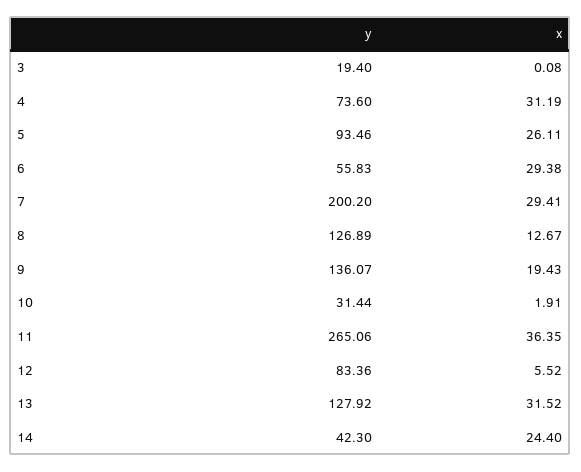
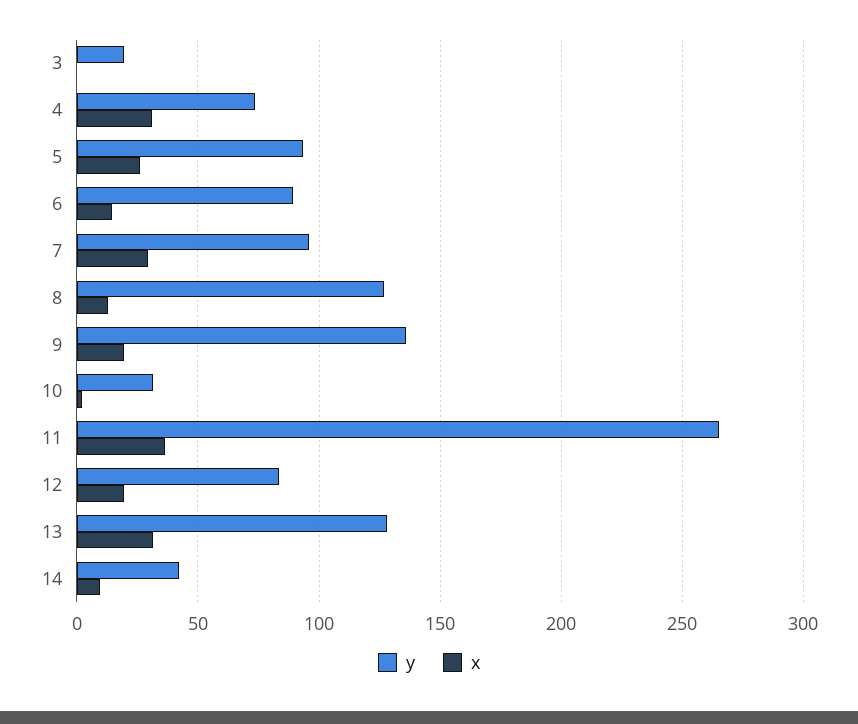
  {
    "y": {
      "3": 19.4,
      "4": 73.6,
      "5": 93.46,
-     "6": 55.83,
+     "6": 90,
-     "7": 200.2,
+     "7": 95,
      "8": 126.89,
      "9": 136.07,
      "10": 31.44,
      "11": 265.06,
      "12": 83.36,
      "13": 127.92,
      "14": 42.3
    },
    "x": {
      "3": 0.08,
      "4": 31.19,
      "5": 26.11,
-     "6": 29.38,
+     "6": 15,
      "7": 29.41,
      "8": 12.67,
      "9": 19.43,
      "10": 1.91,
      "11": 36.35,
-     "12": 5.52,
+     "12": 20,
      "13": 31.52,
-     "14": 24.4
+     "14": 10
    }
  }

